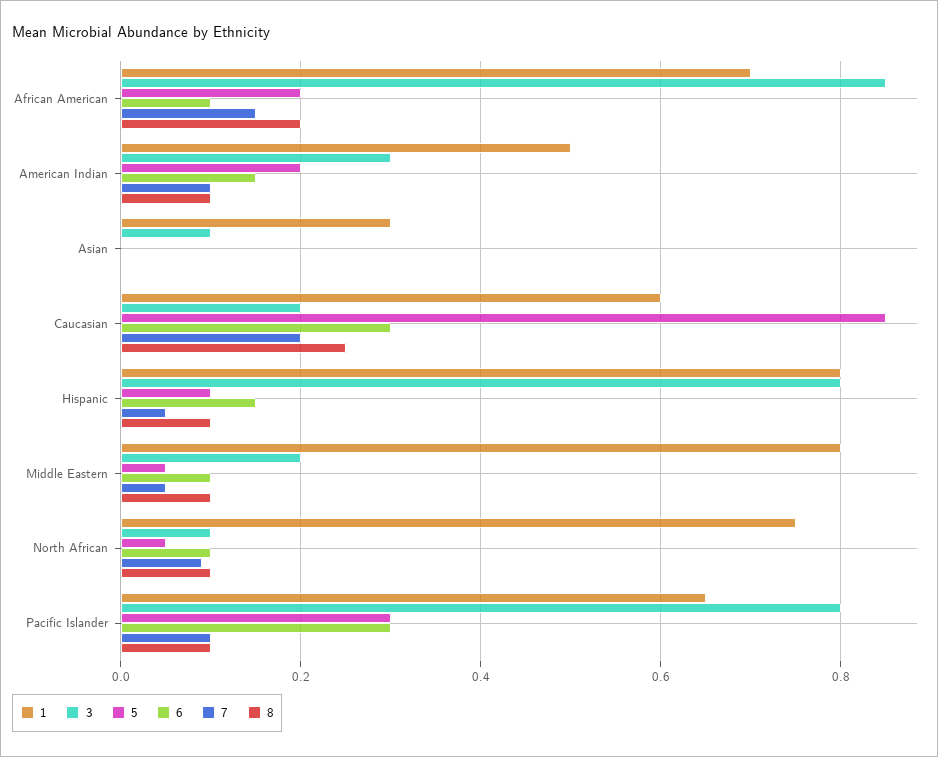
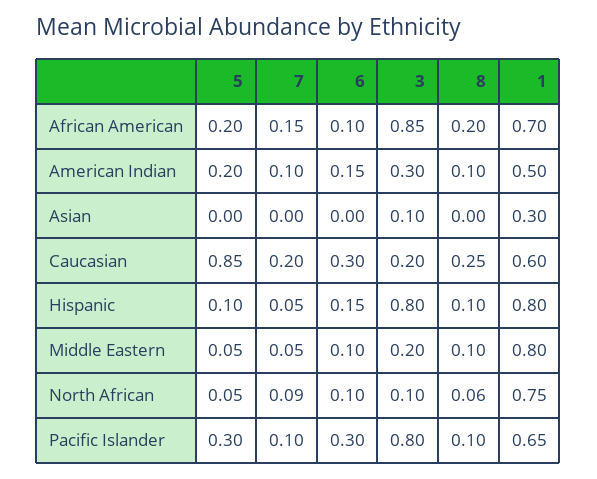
  {
    "1": {
      "African American": 0.7,
      "American Indian": 0.5,
      "Asian": 0.3,
      "Caucasian": 0.6,
      "Hispanic": 0.8,
      "Middle Eastern": 0.8,
      "North African": 0.75,
      "Pacific Islander": 0.65
    },
    "3": {
      "African American": 0.85,
      "American Indian": 0.3,
      "Asian": 0.1,
      "Caucasian": 0.2,
      "Hispanic": 0.8,
      "Middle Eastern": 0.2,
      "North African": 0.1,
      "Pacific Islander": 0.8
    },
    "5": {
      "African American": 0.2,
      "American Indian": 0.2,
      "Asian": 0,
      "Caucasian": 0.85,
      "Hispanic": 0.1,
      "Middle Eastern": 0.05,
      "North African": 0.05,
      "Pacific Islander": 0.3
    },
    "6": {
      "African American": 0.1,
      "American Indian": 0.15,
      "Asian": 0,
      "Caucasian": 0.3,
      "Hispanic": 0.15,
      "Middle Eastern": 0.1,
      "North African": 0.1,
      "Pacific Islander": 0.3
    },
    "7": {
      "African American": 0.15,
      "American Indian": 0.1,
      "Asian": 0,
      "Caucasian": 0.2,
      "Hispanic": 0.05,
      "Middle Eastern": 0.05,
      "North African": 0.09,
      "Pacific Islander": 0.1
    },
    "8": {
      "African American": 0.2,
      "American Indian": 0.1,
      "Asian": 0,
      "Caucasian": 0.25,
      "Hispanic": 0.1,
      "Middle Eastern": 0.1,
-     "North African": 0.1,
+     "North African": 0.06,
      "Pacific Islander": 0.1
    }
  }

